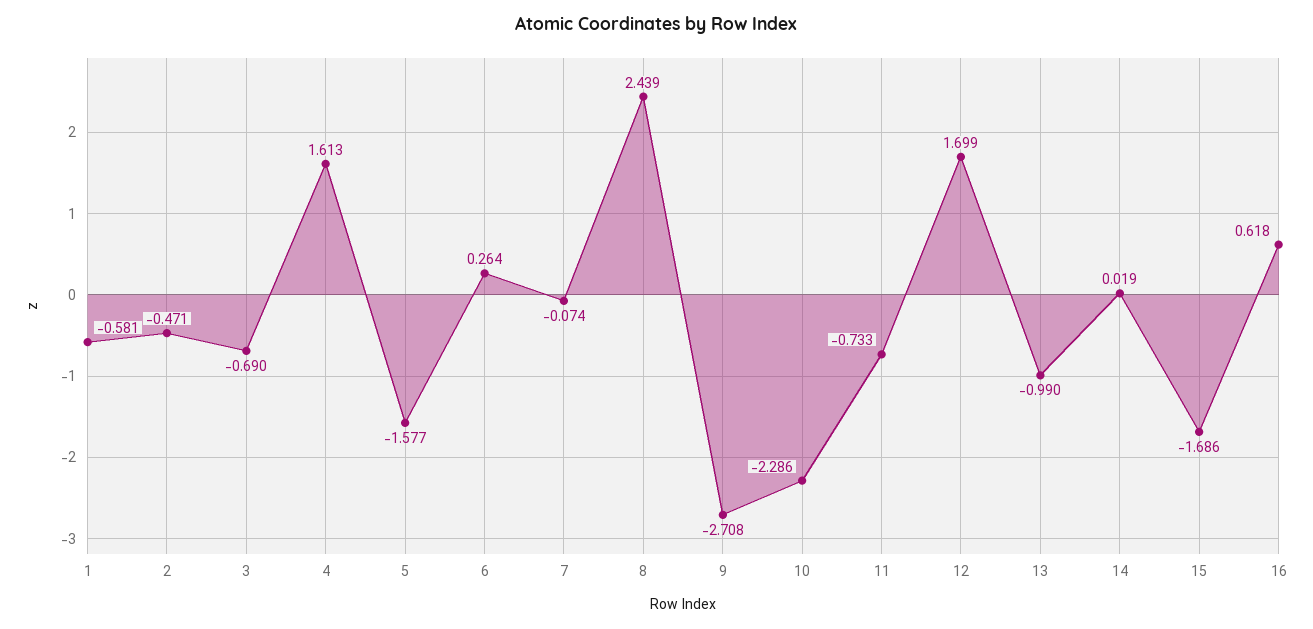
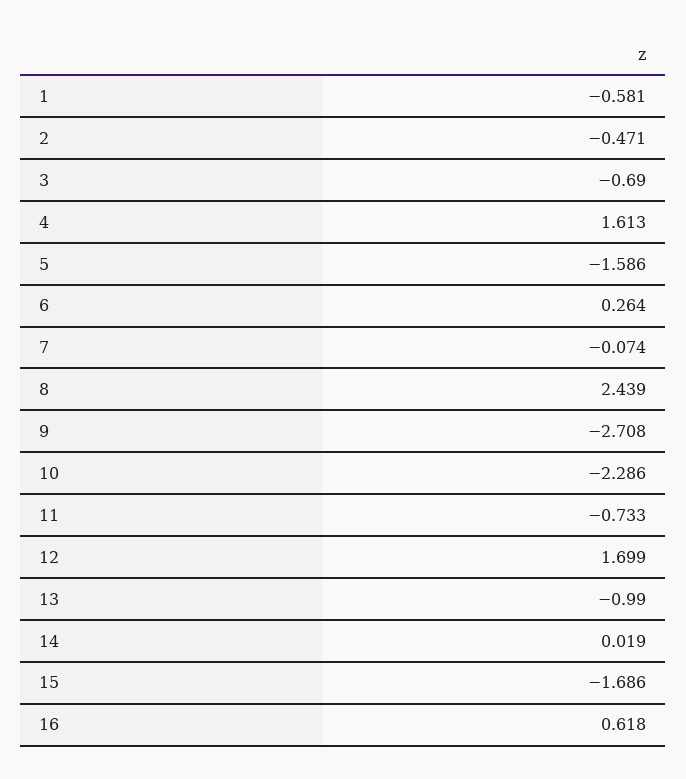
  {
    "1": -0.581,
    "2": -0.471,
    "3": -0.69,
    "4": 1.613,
-   "5": -1.577,
+   "5": -1.586,
    "6": 0.264,
    "7": -0.074,
    "8": 2.439,
    "9": -2.708,
    "10": -2.286,
    "11": -0.733,
    "12": 1.699,
    "13": -0.99,
    "14": 0.019,
    "15": -1.686,
    "16": 0.618
  }

